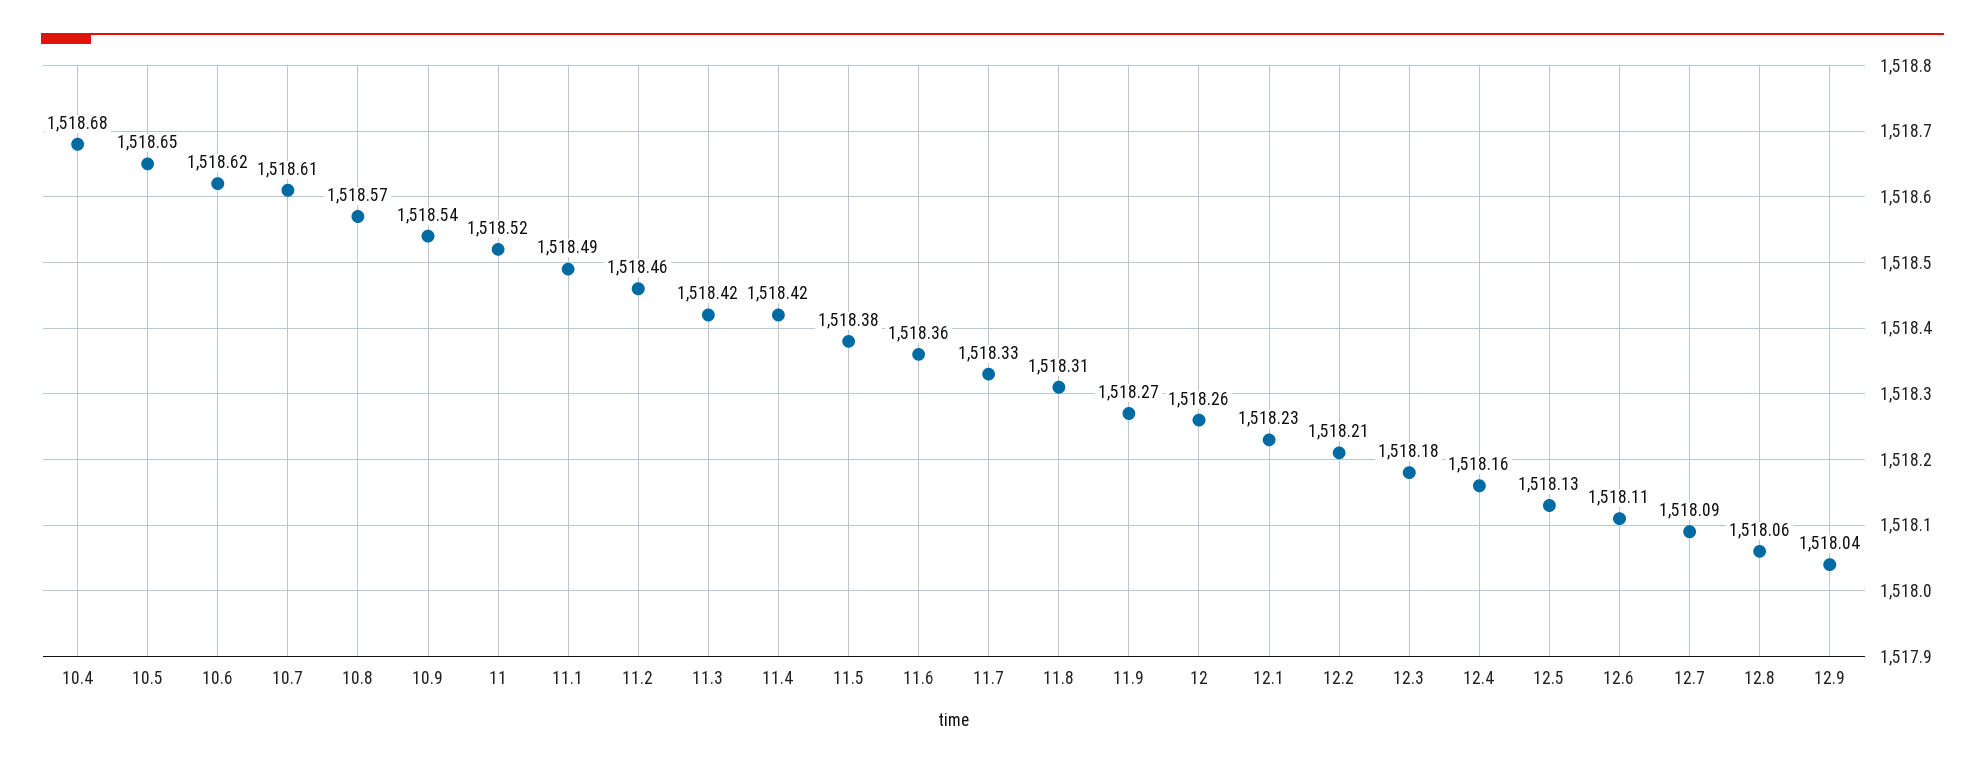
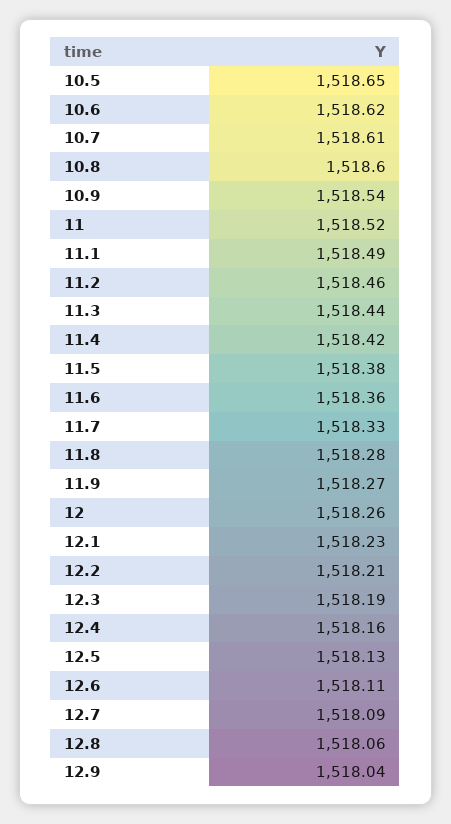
  {
-   "10.4": 1518.68,
    "10.5": 1518.65,
    "10.6": 1518.62,
    "10.7": 1518.61,
-   "10.8": 1518.57,
+   "10.8": 1518.6,
    "10.9": 1518.54,
    "11": 1518.52,
    "11.1": 1518.49,
    "11.2": 1518.46,
-   "11.3": 1518.42,
+   "11.3": 1518.44,
    "11.4": 1518.42,
    "11.5": 1518.38,
    "11.6": 1518.36,
    "11.7": 1518.33,
-   "11.8": 1518.31,
+   "11.8": 1518.28,
    "11.9": 1518.27,
    "12": 1518.26,
    "12.1": 1518.23,
    "12.2": 1518.21,
-   "12.3": 1518.18,
+   "12.3": 1518.19,
    "12.4": 1518.16,
    "12.5": 1518.13,
    "12.6": 1518.11,
    "12.7": 1518.09,
    "12.8": 1518.06,
    "12.9": 1518.04
  }

